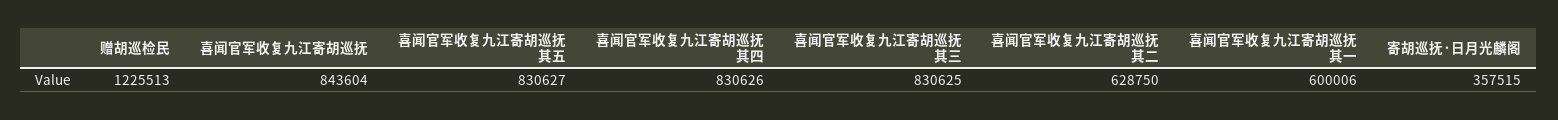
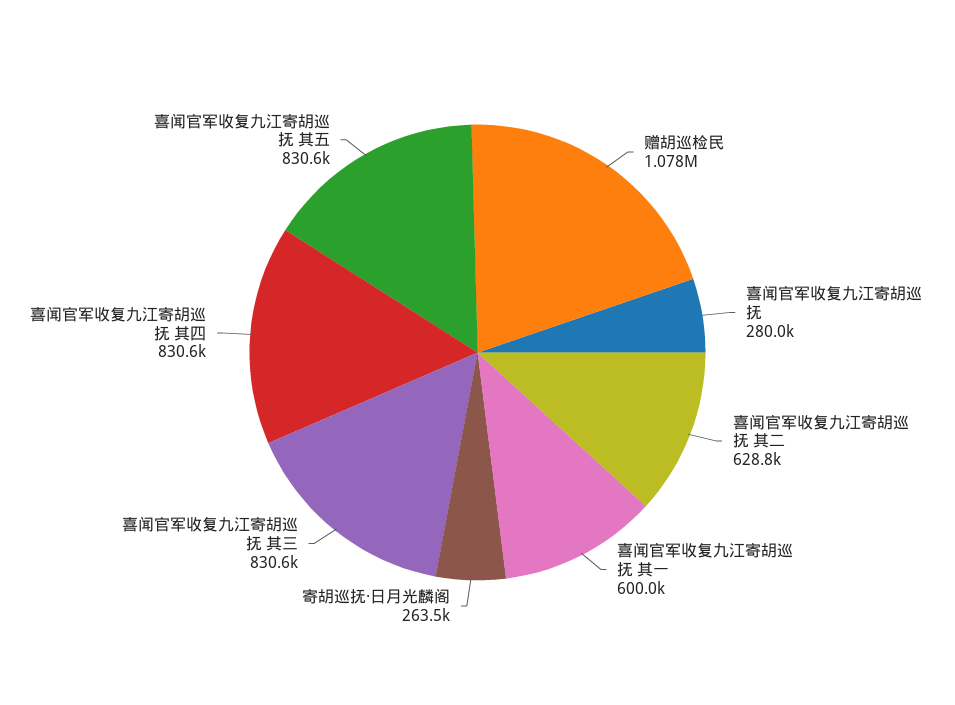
  {
-   "赠胡巡检民": 1225513,
+   "赠胡巡检民": 1078000,
-   "喜闻官军收复九江寄胡巡抚": 843604,
+   "喜闻官军收复九江寄胡巡抚": 280000,
    "喜闻官军收复九江寄胡巡抚 其五": 830627,
    "喜闻官军收复九江寄胡巡抚 其四": 830626,
    "喜闻官军收复九江寄胡巡抚 其三": 830625,
    "喜闻官军收复九江寄胡巡抚 其二": 628750,
    "喜闻官军收复九江寄胡巡抚 其一": 600006,
-   "寄胡巡抚·日月光麟阁": 357515
+   "寄胡巡抚·日月光麟阁": 263500
  }

